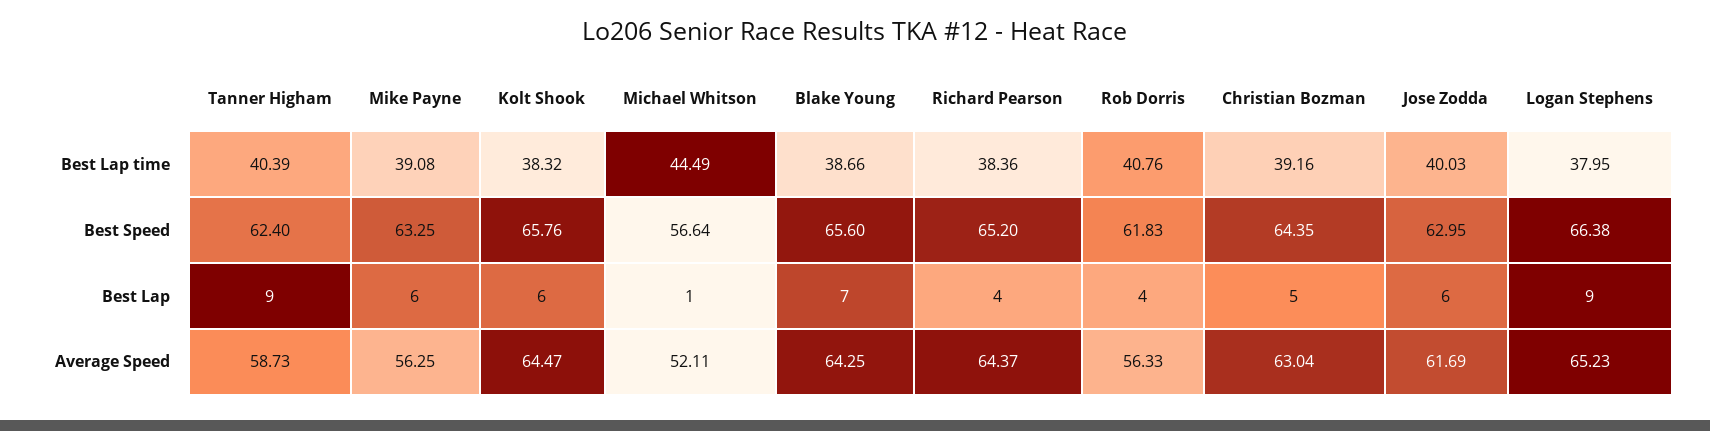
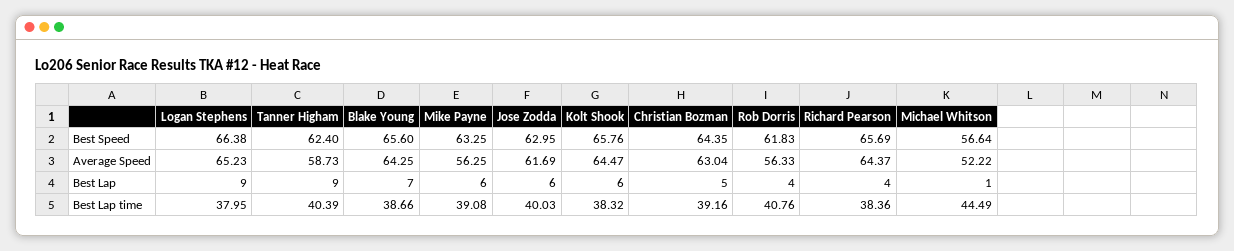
  {
    "Tanner Higham": {
      "Best Lap time": 40.39,
      "Best Speed": 62.4,
      "Best Lap": 9,
      "Average Speed": 58.73
    },
    "Mike Payne": {
      "Best Lap time": 39.08,
      "Best Speed": 63.25,
      "Best Lap": 6,
      "Average Speed": 56.25
    },
    "Kolt Shook": {
      "Best Lap time": 38.32,
      "Best Speed": 65.76,
      "Best Lap": 6,
      "Average Speed": 64.47
    },
    "Michael Whitson": {
      "Best Lap time": 44.49,
      "Best Speed": 56.64,
      "Best Lap": 1,
-     "Average Speed": 52.11
+     "Average Speed": 52.22
    },
    "Blake Young": {
      "Best Lap time": 38.66,
      "Best Speed": 65.6,
      "Best Lap": 7,
      "Average Speed": 64.25
    },
    "Richard Pearson": {
      "Best Lap time": 38.36,
-     "Best Speed": 65.2,
+     "Best Speed": 65.69,
      "Best Lap": 4,
      "Average Speed": 64.37
    },
    "Rob Dorris": {
      "Best Lap time": 40.76,
      "Best Speed": 61.83,
      "Best Lap": 4,
      "Average Speed": 56.33
    },
    "Christian Bozman": {
      "Best Lap time": 39.16,
      "Best Speed": 64.35,
      "Best Lap": 5,
      "Average Speed": 63.04
    },
    "Jose Zodda": {
      "Best Lap time": 40.03,
      "Best Speed": 62.95,
      "Best Lap": 6,
      "Average Speed": 61.69
    },
    "Logan Stephens": {
      "Best Lap time": 37.95,
      "Best Speed": 66.38,
      "Best Lap": 9,
      "Average Speed": 65.23
    }
  }

